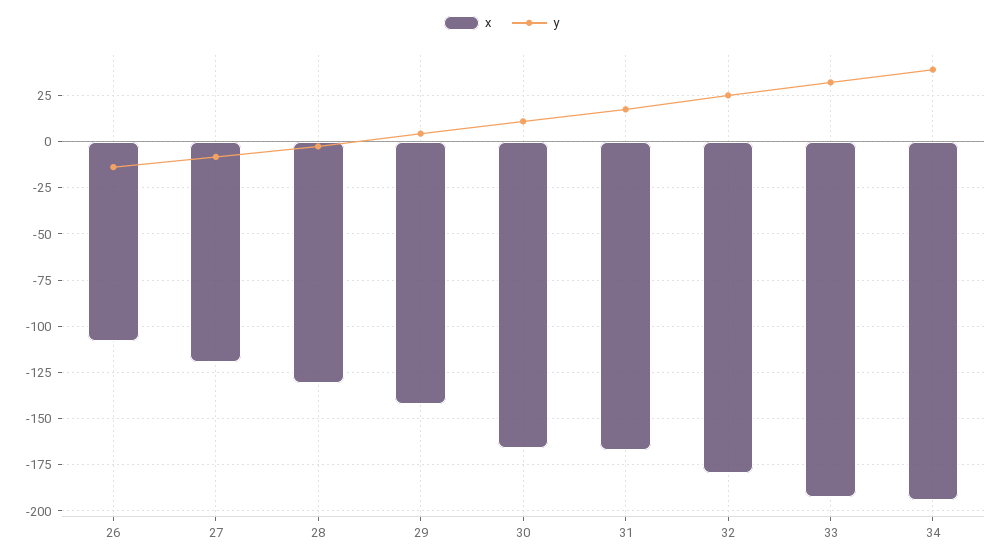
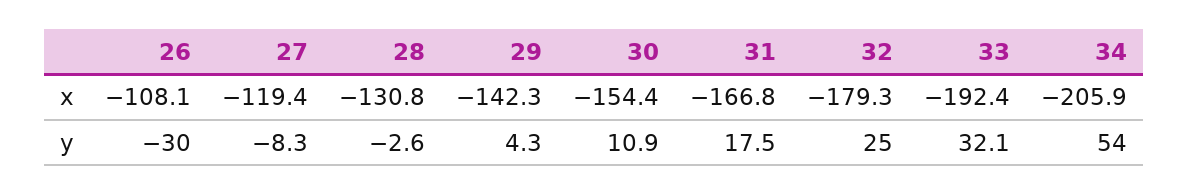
  {
    "x": {
      "26": -108.1,
      "27": -119.4,
      "28": -130.8,
      "29": -142.3,
-     "30": -165,
+     "30": -154.4,
      "31": -166.8,
      "32": -179.3,
      "33": -192.4,
-     "34": -195
+     "34": -205.9
    },
    "y": {
-     "26": -15,
+     "26": -30,
      "27": -8.3,
      "28": -2.6,
      "29": 4.3,
      "30": 10.9,
      "31": 17.5,
      "32": 25,
      "33": 32.1,
-     "34": 40
+     "34": 54
    }
  }

